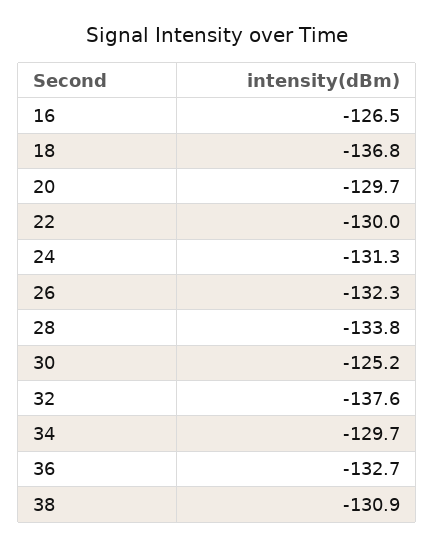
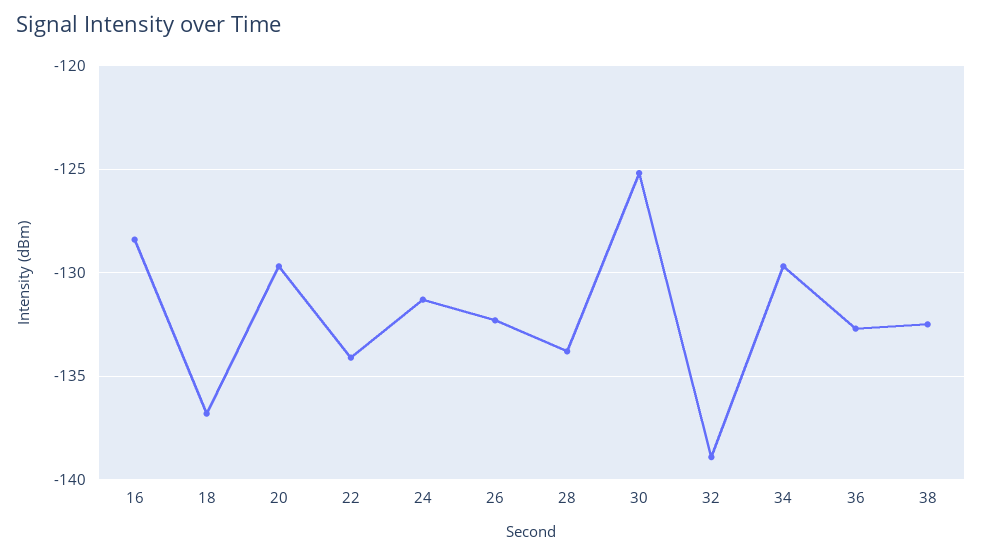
  {
-   "16": -126.5,
+   "16": -128.5,
    "18": -136.8,
    "20": -129.7,
-   "22": -130,
+   "22": -134,
    "24": -131.3,
    "26": -132.3,
    "28": -133.8,
    "30": -125.2,
-   "32": -137.6,
+   "32": -139,
    "34": -129.7,
    "36": -132.7,
-   "38": -130.9
+   "38": -132.5
  }

